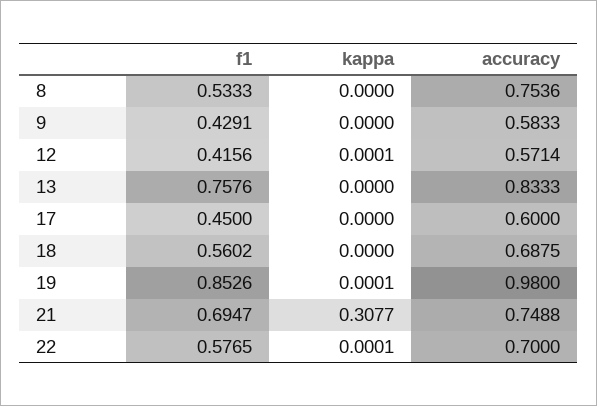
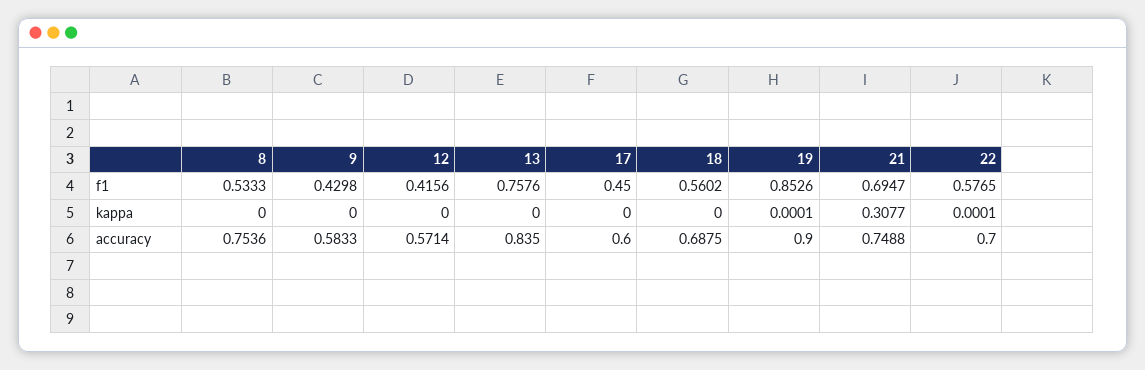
  {
    "f1": {
      "8": 0.5333,
-     "9": 0.4291,
+     "9": 0.4298,
      "12": 0.4156,
      "13": 0.7576,
      "17": 0.45,
      "18": 0.5602,
      "19": 0.8526,
      "21": 0.6947,
      "22": 0.5765
    },
    "kappa": {
      "8": 0,
      "9": 0,
-     "12": 0.0001,
+     "12": 0,
      "13": 0,
      "17": 0,
      "18": 0,
      "19": 0.0001,
      "21": 0.3077,
      "22": 0.0001
    },
    "accuracy": {
      "8": 0.7536,
      "9": 0.5833,
      "12": 0.5714,
-     "13": 0.8333,
+     "13": 0.835,
      "17": 0.6,
      "18": 0.6875,
-     "19": 0.98,
+     "19": 0.9,
      "21": 0.7488,
      "22": 0.7
    }
  }

